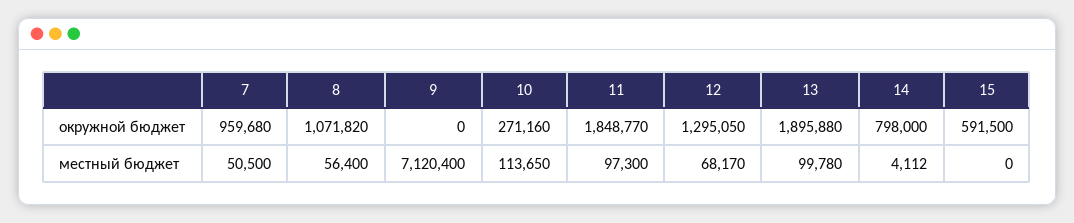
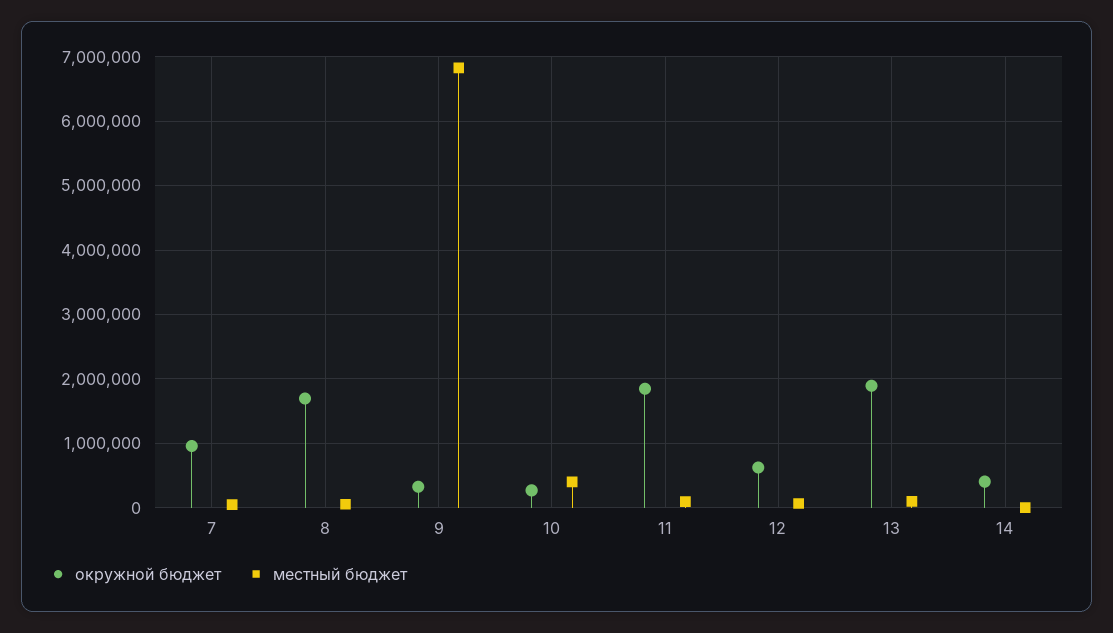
  {
    "окружной бюджет": {
      "7": 959680,
-     "8": 1071820,
+     "8": 1700000,
-     "9": 0,
+     "9": 300000,
      "10": 271160,
      "11": 1848770,
-     "12": 1295050,
+     "12": 600000,
      "13": 1895880,
-     "14": 798000,
+     "14": 400000
-     "15": 591500
    },
    "местный бюджет": {
      "7": 50500,
      "8": 56400,
-     "9": 7120400,
+     "9": 6800000,
-     "10": 113650,
+     "10": 400000,
      "11": 97300,
      "12": 68170,
      "13": 99780,
-     "14": 4112,
+     "14": 4112
-     "15": 0
    }
  }

